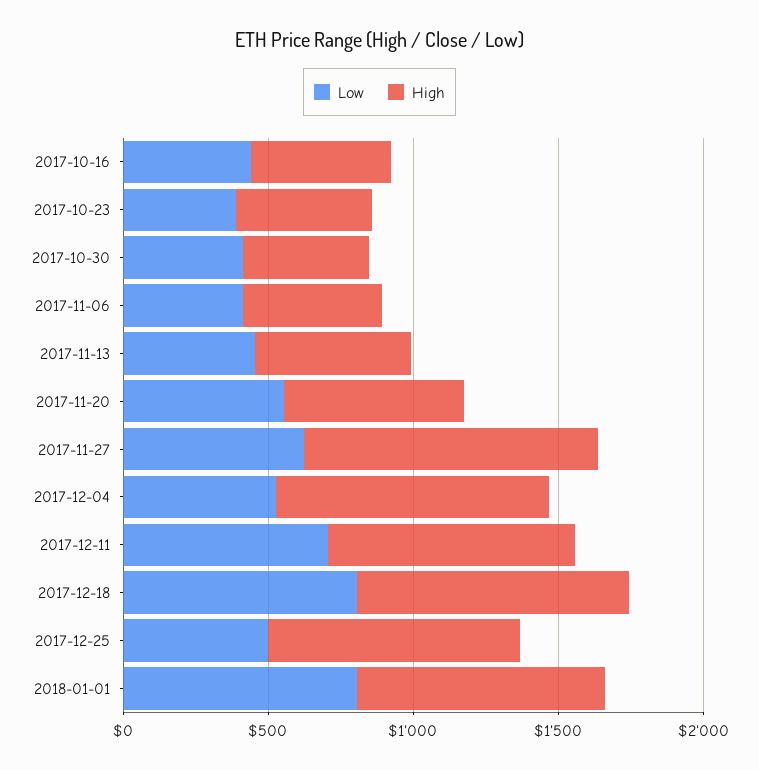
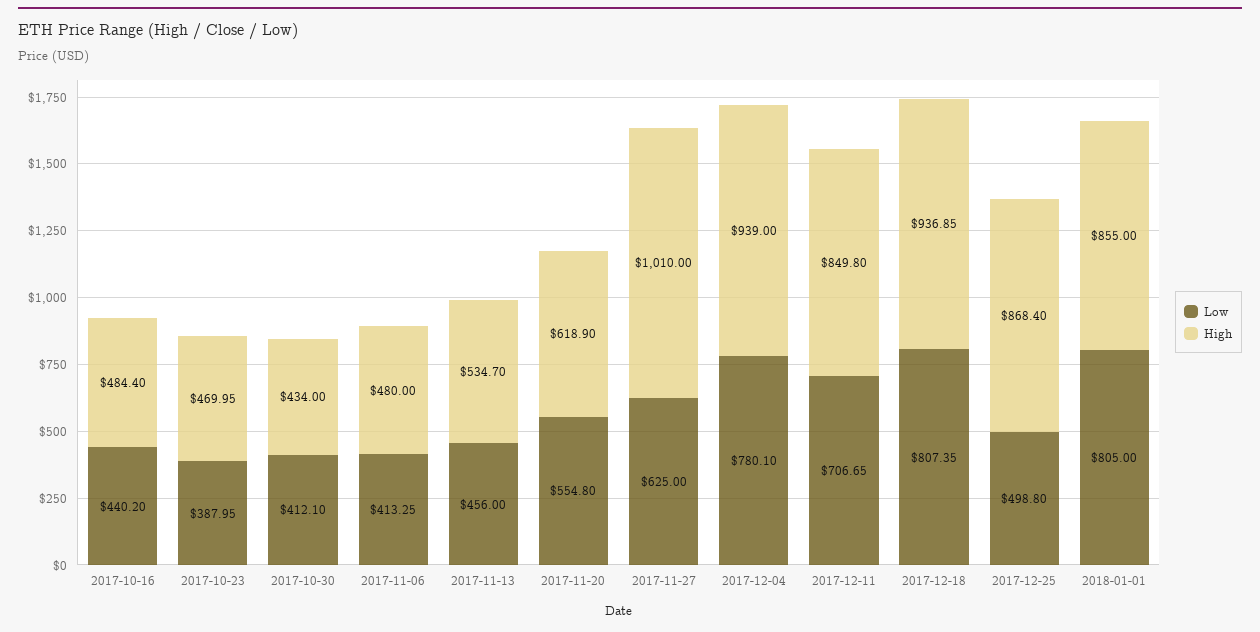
  {
    "Low": {
      "2017-10-16": 440.2,
      "2017-10-23": 387.95,
      "2017-10-30": 412.1,
      "2017-11-06": 413.25,
      "2017-11-13": 456,
      "2017-11-20": 554.8,
      "2017-11-27": 625,
-     "2017-12-04": 500,
+     "2017-12-04": 780.1,
      "2017-12-11": 706.65,
      "2017-12-18": 807.35,
      "2017-12-25": 498.8,
      "2018-01-01": 805
    },
    "High": {
      "2017-10-16": 484.4,
      "2017-10-23": 469.95,
      "2017-10-30": 434,
      "2017-11-06": 480,
      "2017-11-13": 534.7,
      "2017-11-20": 618.9,
      "2017-11-27": 1010,
      "2017-12-04": 939,
      "2017-12-11": 849.8,
      "2017-12-18": 936.85,
      "2017-12-25": 868.4,
      "2018-01-01": 855
    }
  }

